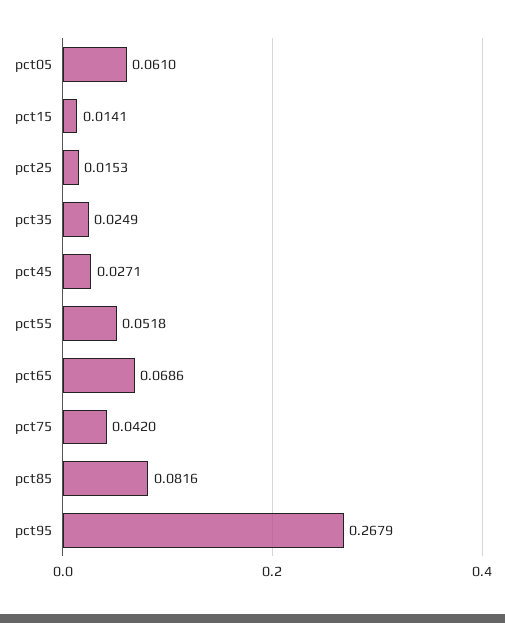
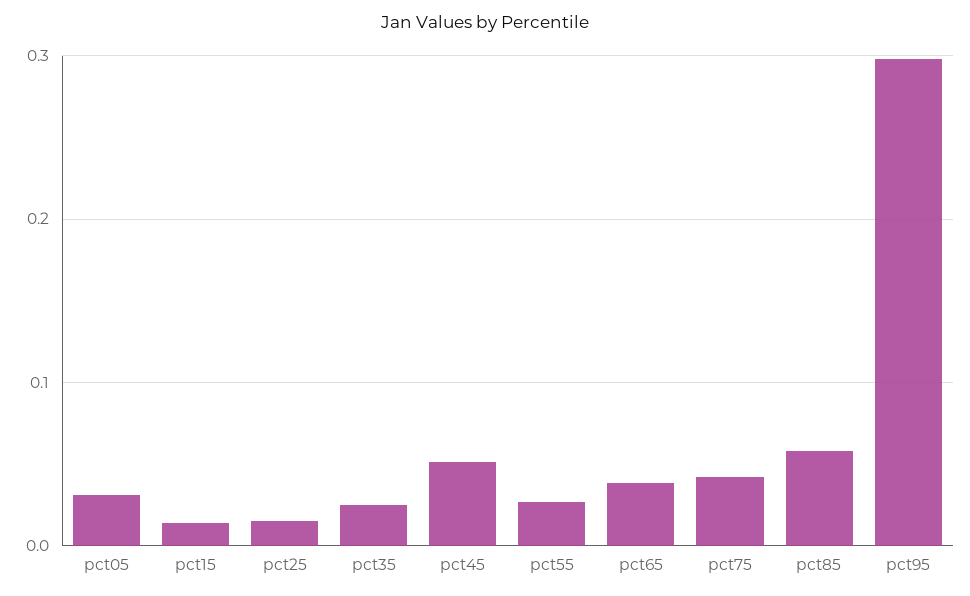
  {
-   "pct05": 0.061,
+   "pct05": 0.03,
    "pct15": 0.0141,
    "pct25": 0.0153,
    "pct35": 0.0249,
-   "pct45": 0.0271,
+   "pct45": 0.05,
-   "pct55": 0.0518,
+   "pct55": 0.03,
-   "pct65": 0.0686,
+   "pct65": 0.04,
    "pct75": 0.042,
-   "pct85": 0.0816,
+   "pct85": 0.06,
-   "pct95": 0.2679
+   "pct95": 0.3
  }

